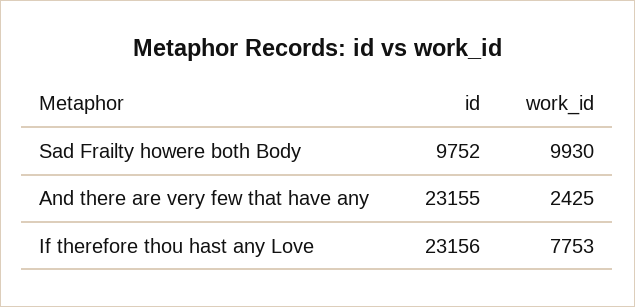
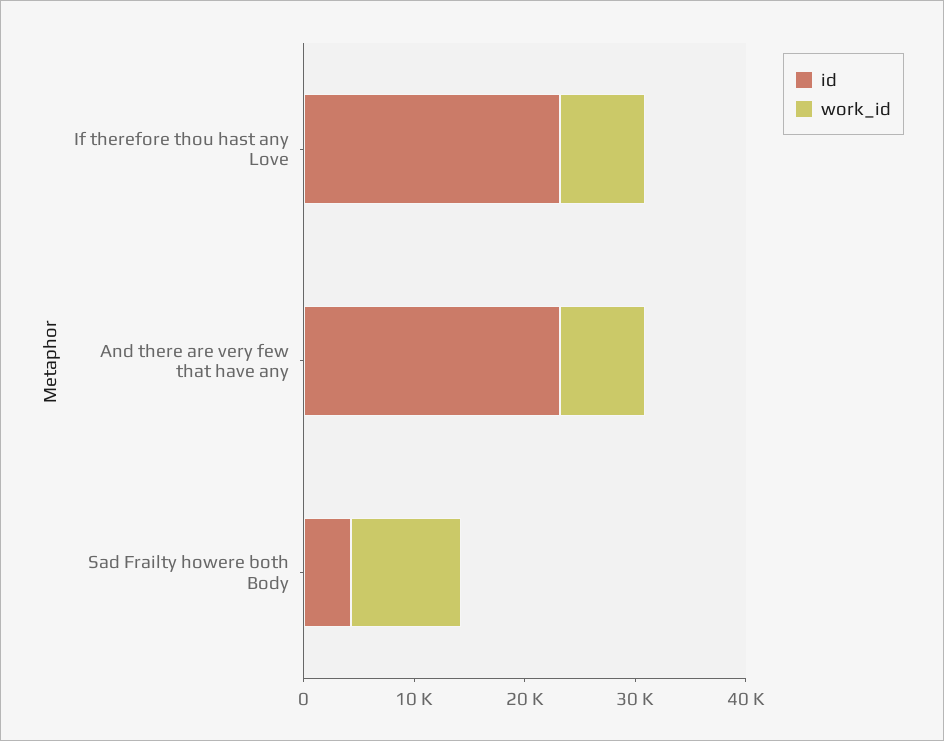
  {
    "id": {
-     "Sad Frailty howere both Body": 9752,
+     "Sad Frailty howere both Body": 4000,
      "And there are very few that have any": 23155,
      "If therefore thou hast any Love": 23156
    },
    "work_id": {
      "Sad Frailty howere both Body": 9930,
-     "And there are very few that have any": 2425,
+     "And there are very few that have any": 8000,
      "If therefore thou hast any Love": 7753
    }
  }

